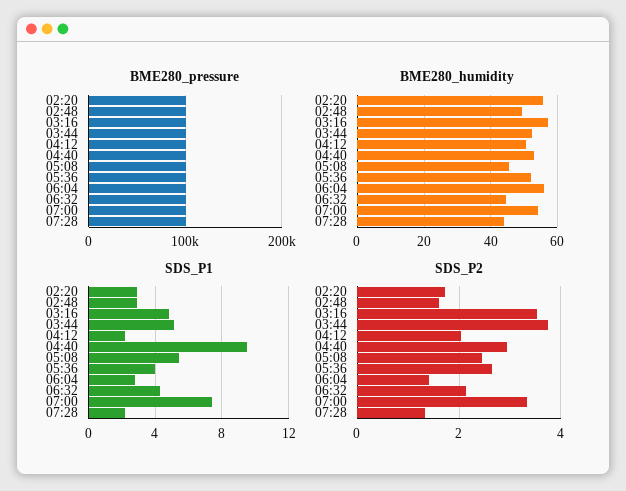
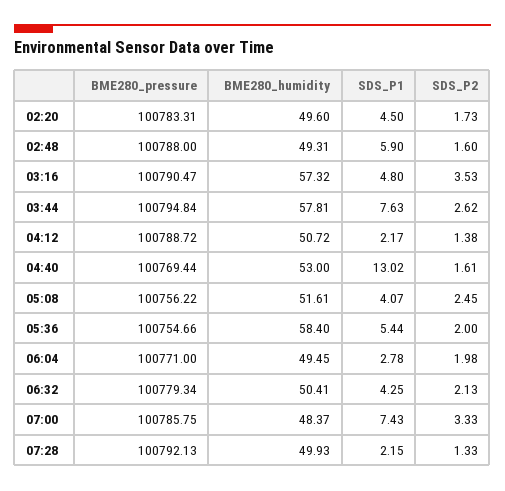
  {
    "BME280_pressure": {
      "02:20": 100783.31,
      "02:48": 100788,
      "03:16": 100790.47,
      "03:44": 100794.84,
      "04:12": 100788.72,
      "04:40": 100769.44,
      "05:08": 100756.22,
      "05:36": 100754.66,
      "06:04": 100771,
      "06:32": 100779.34,
      "07:00": 100785.75,
      "07:28": 100792.13
    },
    "BME280_humidity": {
-     "02:20": 56,
+     "02:20": 49.6,
      "02:48": 49.31,
      "03:16": 57.32,
-     "03:44": 52,
+     "03:44": 57.81,
      "04:12": 50.72,
      "04:40": 53,
-     "05:08": 46,
+     "05:08": 51.61,
-     "05:36": 52,
+     "05:36": 58.4,
-     "06:04": 56,
+     "06:04": 49.45,
-     "06:32": 44,
+     "06:32": 50.41,
-     "07:00": 54,
+     "07:00": 48.37,
-     "07:28": 44
+     "07:28": 49.93
    },
    "SDS_P1": {
-     "02:20": 3,
+     "02:20": 4.5,
-     "02:48": 3,
+     "02:48": 5.9,
      "03:16": 4.8,
-     "03:44": 5,
+     "03:44": 7.63,
      "04:12": 2.17,
-     "04:40": 9.5,
+     "04:40": 13.02,
-     "05:08": 5.5,
+     "05:08": 4.07,
-     "05:36": 4,
+     "05:36": 5.44,
      "06:04": 2.78,
      "06:32": 4.25,
      "07:00": 7.43,
      "07:28": 2.15
    },
    "SDS_P2": {
      "02:20": 1.73,
      "02:48": 1.6,
      "03:16": 3.53,
-     "03:44": 3.8,
+     "03:44": 2.62,
-     "04:12": 2,
+     "04:12": 1.38,
-     "04:40": 3,
+     "04:40": 1.61,
      "05:08": 2.45,
-     "05:36": 2.6,
+     "05:36": 2,
-     "06:04": 1.4,
+     "06:04": 1.98,
      "06:32": 2.13,
      "07:00": 3.33,
      "07:28": 1.33
    }
  }

